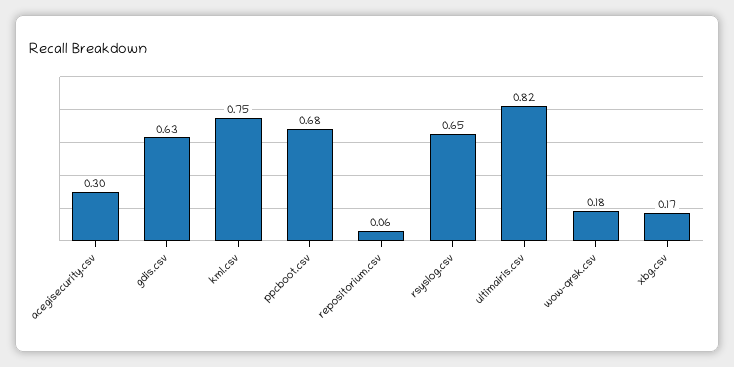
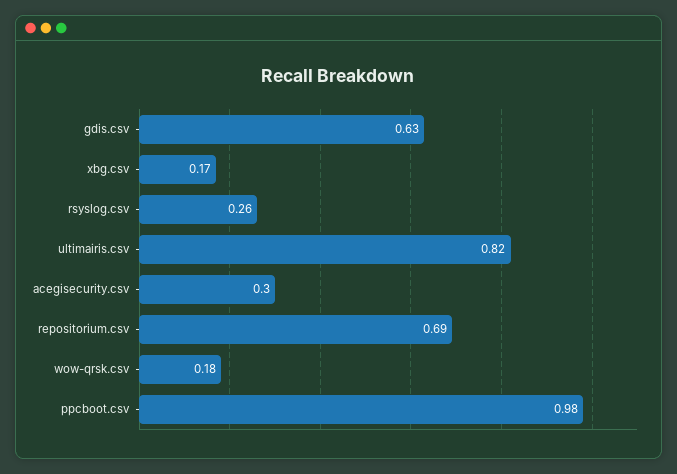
  {
    "acegisecurity.csv": 0.3,
    "gdis.csv": 0.63,
-   "kml.csv": 0.75,
-   "ppcboot.csv": 0.68,
+   "ppcboot.csv": 0.98,
-   "repositorium.csv": 0.06,
+   "repositorium.csv": 0.69,
-   "rsyslog.csv": 0.65,
+   "rsyslog.csv": 0.26,
    "ultimairis.csv": 0.82,
    "wow-qrsk.csv": 0.18,
    "xbg.csv": 0.17
  }

